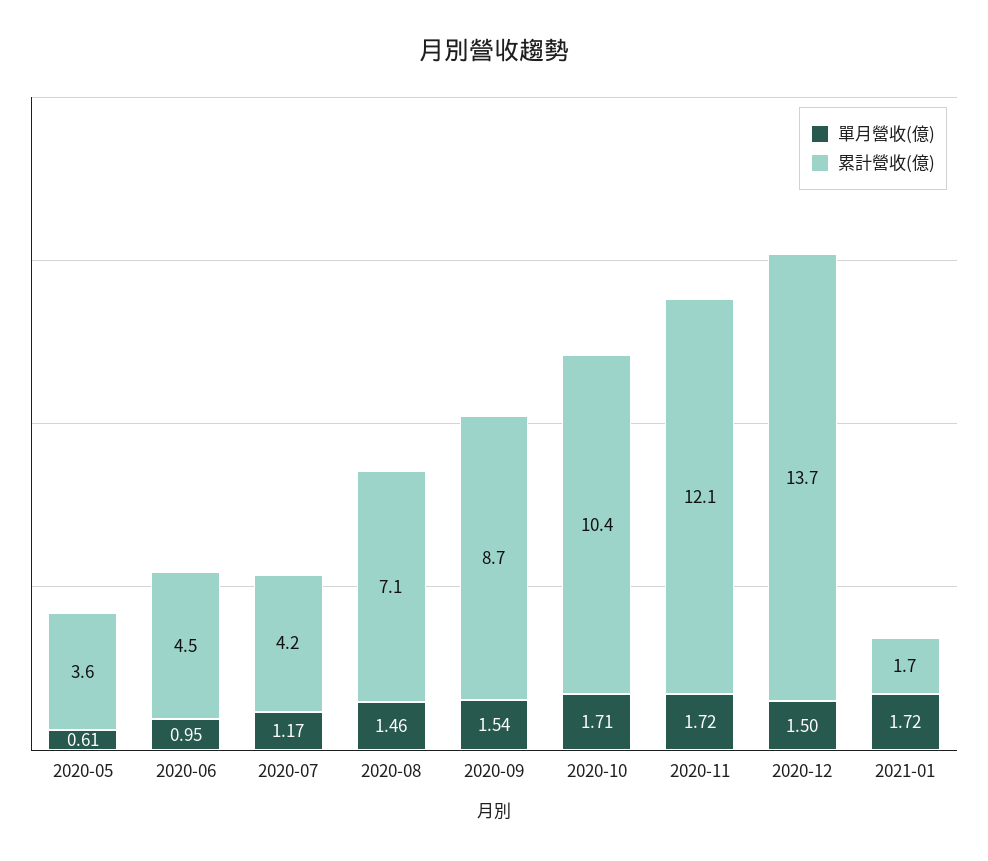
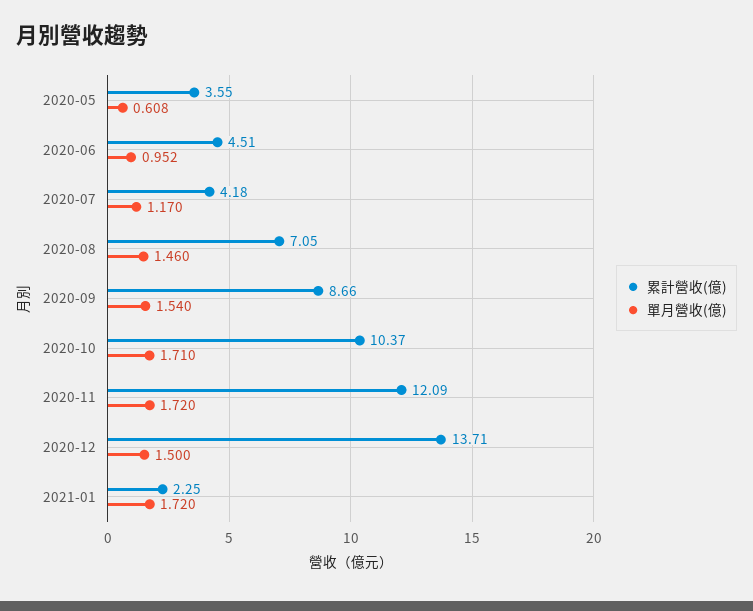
  {
    "單月營收(億)": {
      "2020-05": 0.608,
      "2020-06": 0.952,
      "2020-07": 1.17,
      "2020-08": 1.46,
      "2020-09": 1.54,
      "2020-10": 1.71,
      "2020-11": 1.72,
      "2020-12": 1.5,
      "2021-01": 1.72
    },
    "累計營收(億)": {
      "2020-05": 3.55,
      "2020-06": 4.51,
      "2020-07": 4.18,
      "2020-08": 7.05,
      "2020-09": 8.66,
      "2020-10": 10.37,
      "2020-11": 12.09,
      "2020-12": 13.71,
-     "2021-01": 1.7
+     "2021-01": 2.25
    }
  }

